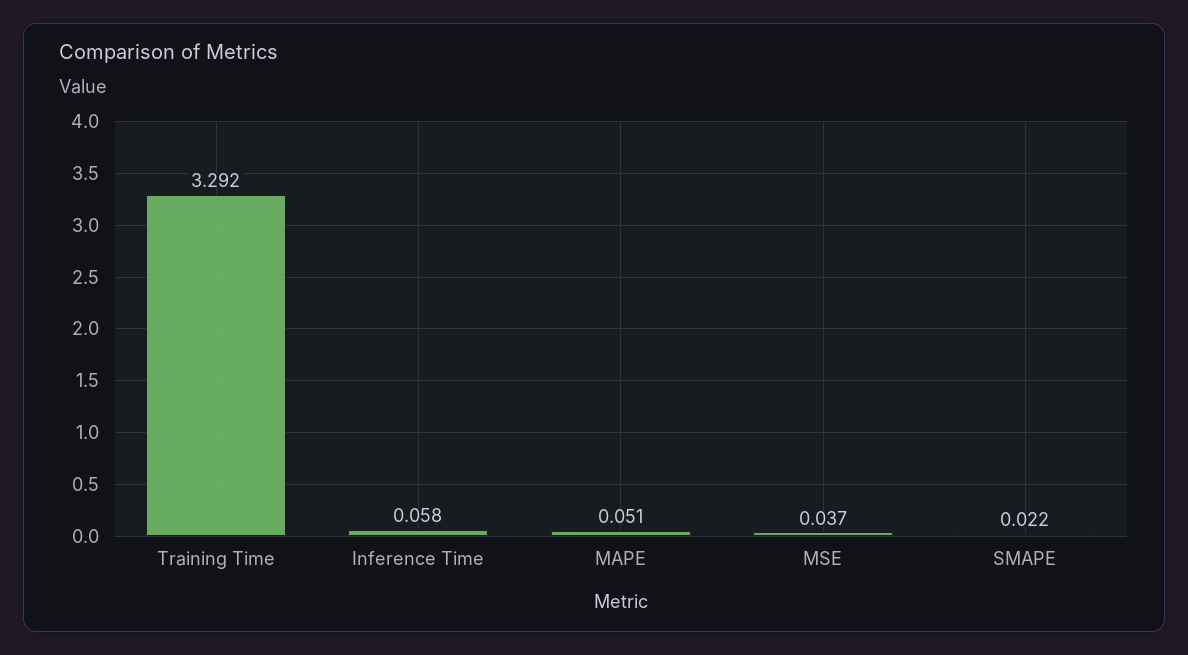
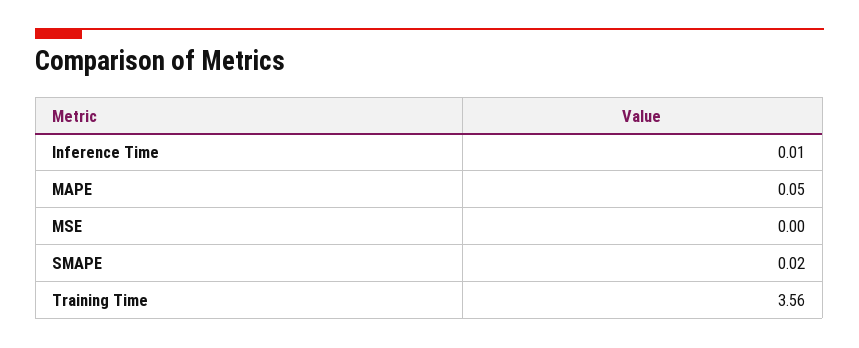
  {
-   "Training Time": 3.292,
+   "Training Time": 3.56,
-   "Inference Time": 0.058,
+   "Inference Time": 0.01,
    "MAPE": 0.051,
-   "MSE": 0.037,
+   "MSE": 0,
    "SMAPE": 0.022
  }

